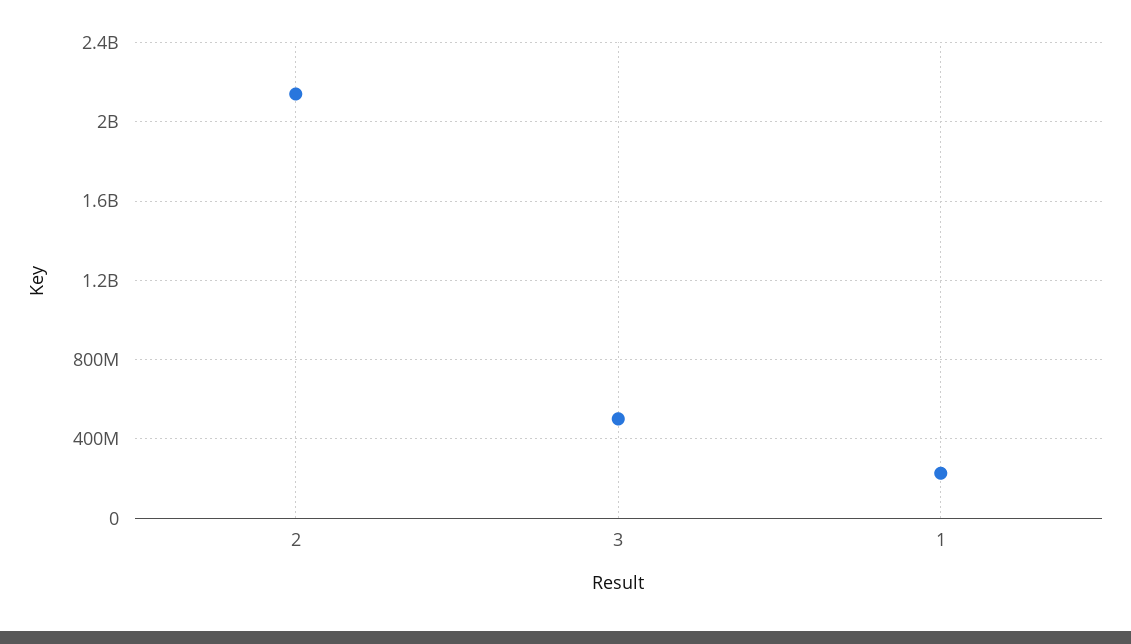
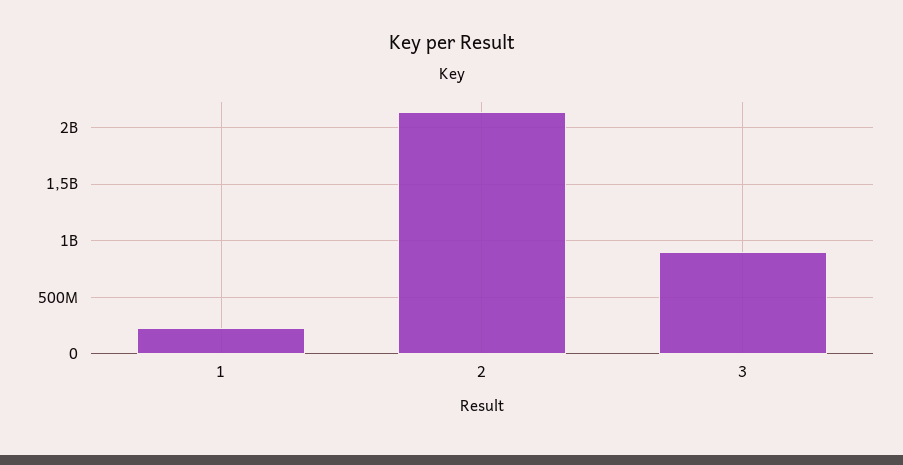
  {
    "2": 2150000000,
-   "3": 500000000,
+   "3": 900000000,
    "1": 250000000
  }

